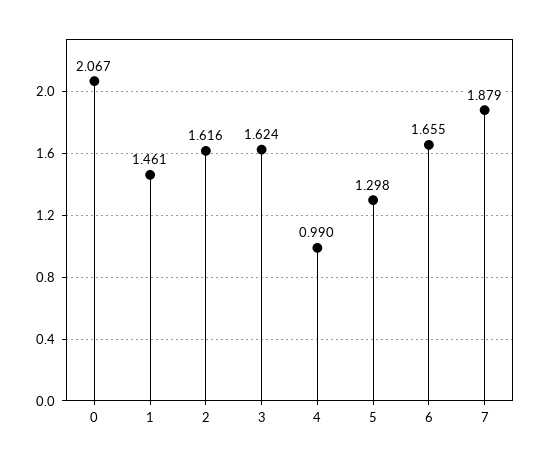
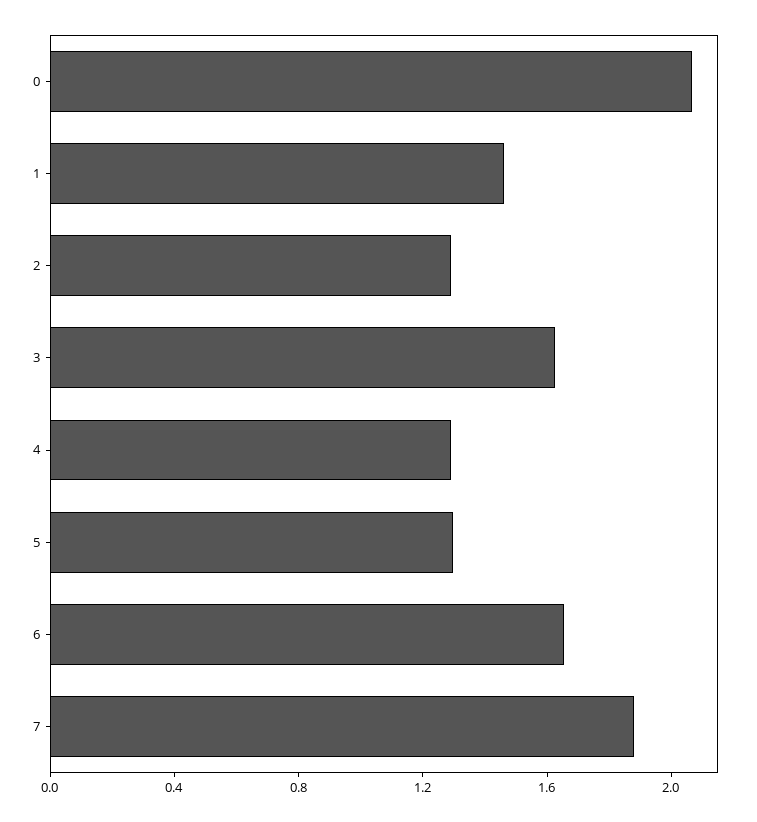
  {
    "0": 2.067,
    "1": 1.461,
-   "2": 1.616,
+   "2": 1.3,
    "3": 1.624,
-   "4": 0.99,
+   "4": 1.3,
    "5": 1.298,
    "6": 1.655,
    "7": 1.879
  }

